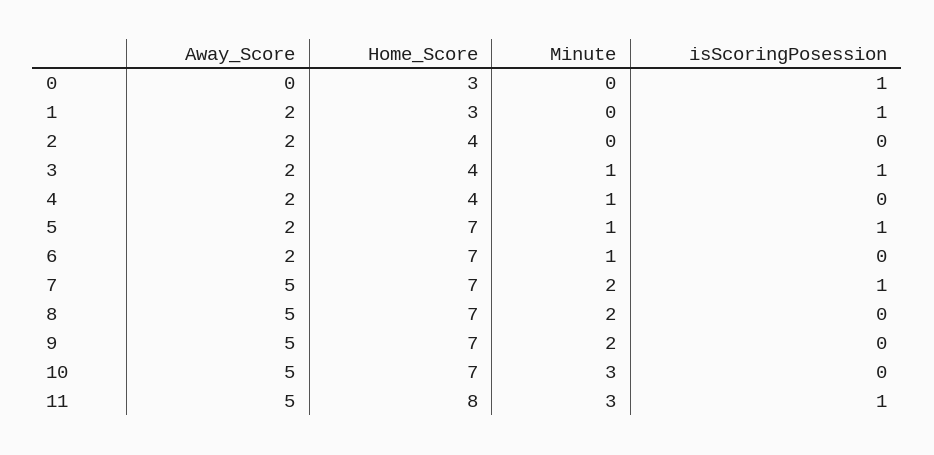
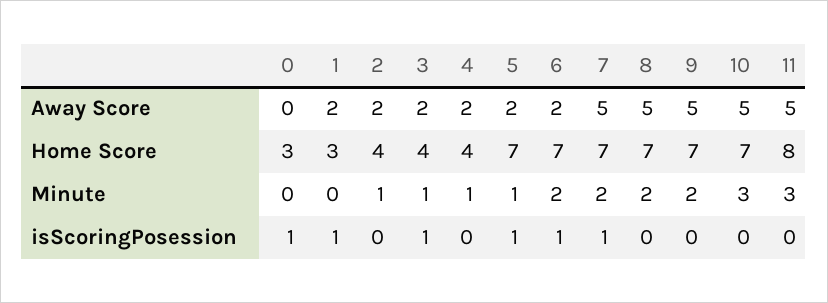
  {
    "Away_Score": {
      "0": 0,
      "1": 2,
      "2": 2,
      "3": 2,
      "4": 2,
      "5": 2,
      "6": 2,
      "7": 5,
      "8": 5,
      "9": 5,
      "10": 5,
      "11": 5
    },
    "Home_Score": {
      "0": 3,
      "1": 3,
      "2": 4,
      "3": 4,
      "4": 4,
      "5": 7,
      "6": 7,
      "7": 7,
      "8": 7,
      "9": 7,
      "10": 7,
      "11": 8
    },
    "Minute": {
      "0": 0,
      "1": 0,
-     "2": 0,
+     "2": 1,
      "3": 1,
      "4": 1,
      "5": 1,
-     "6": 1,
+     "6": 2,
      "7": 2,
      "8": 2,
      "9": 2,
      "10": 3,
      "11": 3
    },
    "isScoringPosession": {
      "0": 1,
      "1": 1,
      "2": 0,
      "3": 1,
      "4": 0,
      "5": 1,
-     "6": 0,
+     "6": 1,
      "7": 1,
      "8": 0,
      "9": 0,
      "10": 0,
-     "11": 1
+     "11": 0
    }
  }

